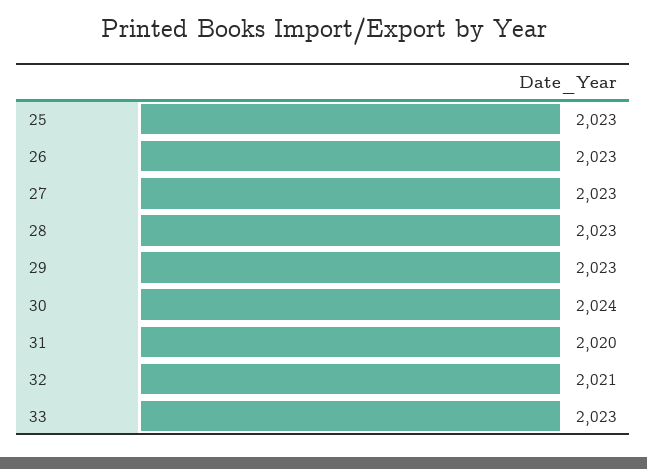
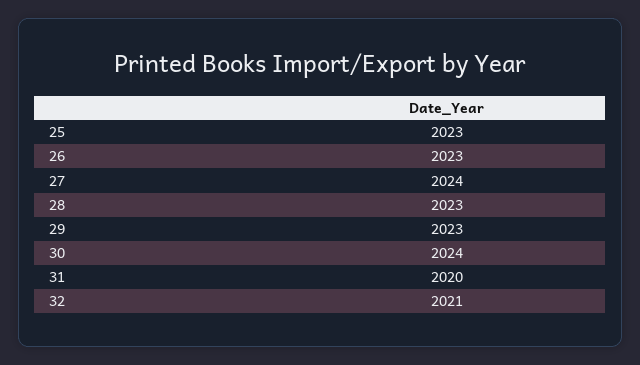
  {
    "25": 2023,
    "26": 2023,
-   "27": 2023,
+   "27": 2024,
    "28": 2023,
    "29": 2023,
    "30": 2024,
    "31": 2020,
-   "32": 2021,
+   "32": 2021
-   "33": 2023
  }

